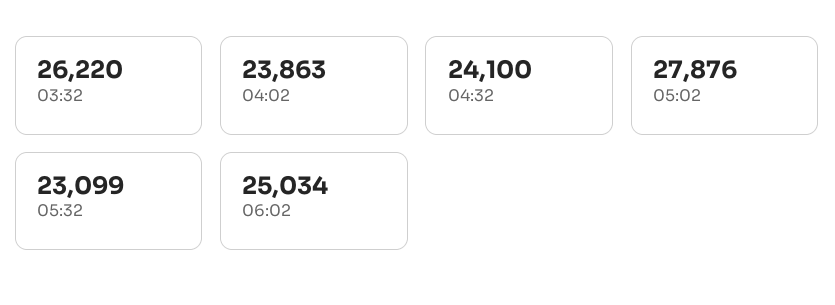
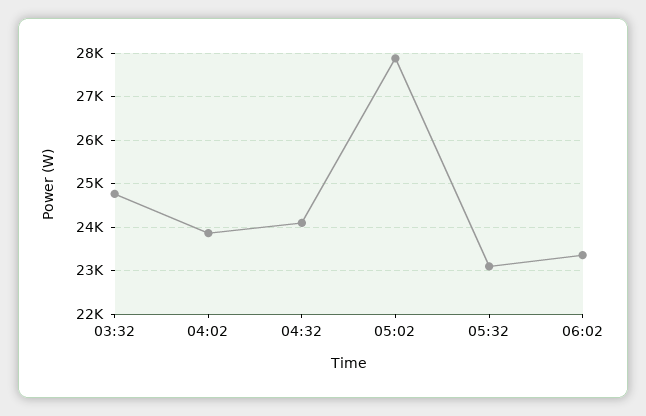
  {
-   "03:32": 26220,
+   "03:32": 24800,
    "04:02": 23863,
    "04:32": 24100,
    "05:02": 27876,
    "05:32": 23099,
-   "06:02": 25034
+   "06:02": 23400
  }

